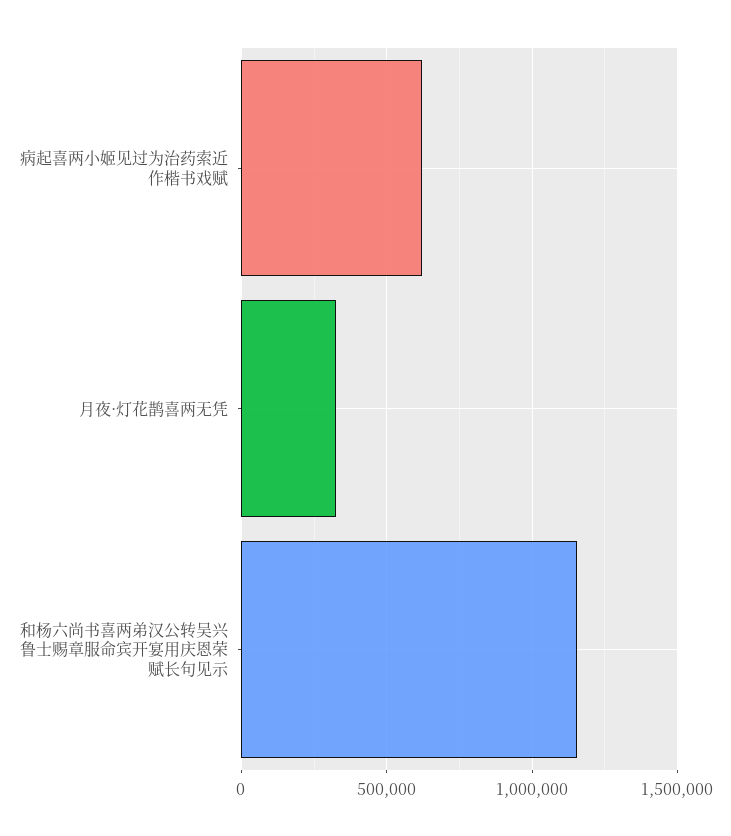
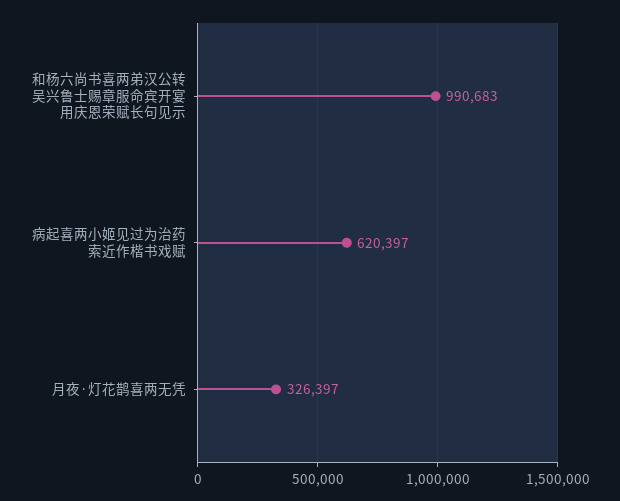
  {
    "病起喜两小姬见过为治药索近作楷书戏赋": 620397,
    "月夜·灯花鹊喜两无凭": 326397,
-   "和杨六尚书喜两弟汉公转吴兴鲁士赐章服命宾开宴用庆恩荣赋长句见示": 1150000
+   "和杨六尚书喜两弟汉公转吴兴鲁士赐章服命宾开宴用庆恩荣赋长句见示": 990683
  }

